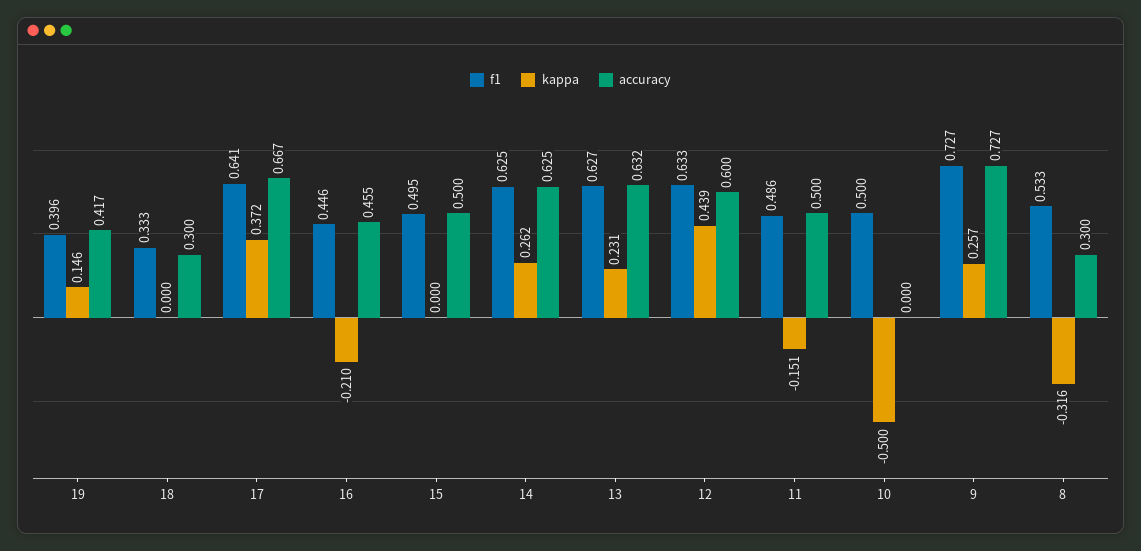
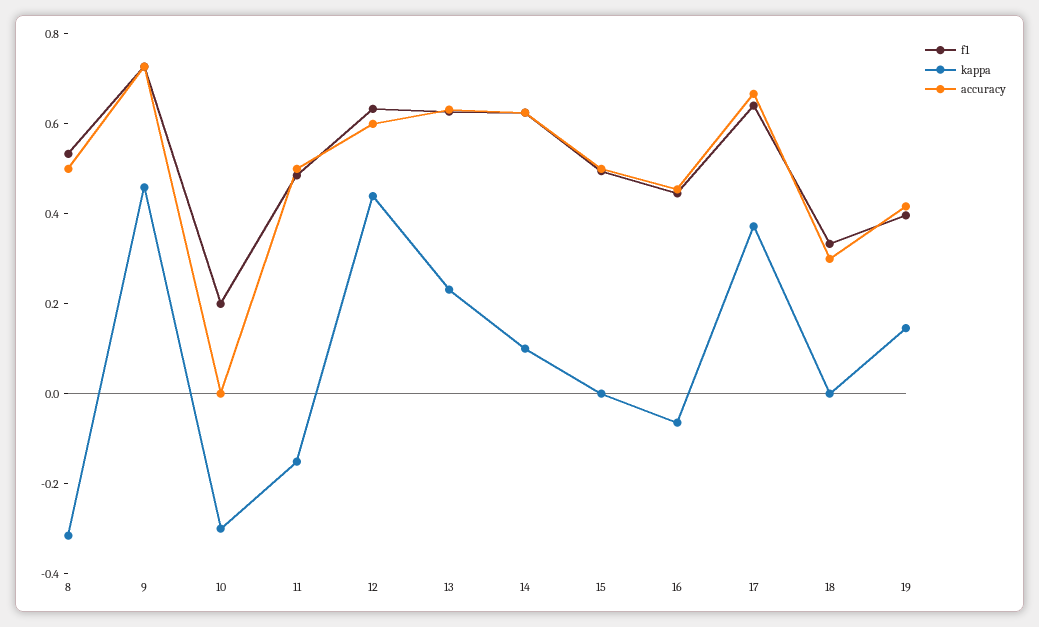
  {
    "f1": {
      "19": 0.396,
      "18": 0.333,
      "17": 0.641,
      "16": 0.446,
      "15": 0.495,
      "14": 0.625,
      "13": 0.627,
      "12": 0.633,
      "11": 0.486,
-     "10": 0.5,
+     "10": 0.2,
      "9": 0.727,
      "8": 0.533
    },
    "kappa": {
      "19": 0.146,
      "18": 0,
      "17": 0.372,
-     "16": -0.21,
+     "16": -0.05,
      "15": 0,
-     "14": 0.262,
+     "14": 0.1,
      "13": 0.231,
      "12": 0.439,
      "11": -0.151,
-     "10": -0.5,
+     "10": -0.3,
-     "9": 0.257,
+     "9": 0.45,
      "8": -0.316
    },
    "accuracy": {
      "19": 0.417,
      "18": 0.3,
      "17": 0.667,
      "16": 0.455,
      "15": 0.5,
      "14": 0.625,
      "13": 0.632,
      "12": 0.6,
      "11": 0.5,
      "10": 0,
      "9": 0.727,
-     "8": 0.3
+     "8": 0.5
    }
  }

